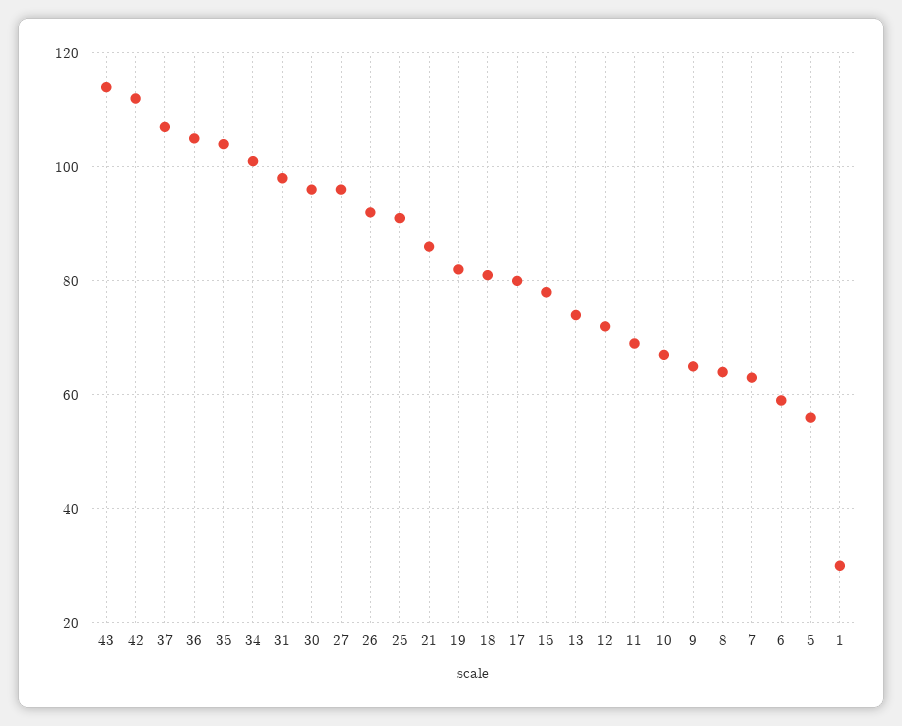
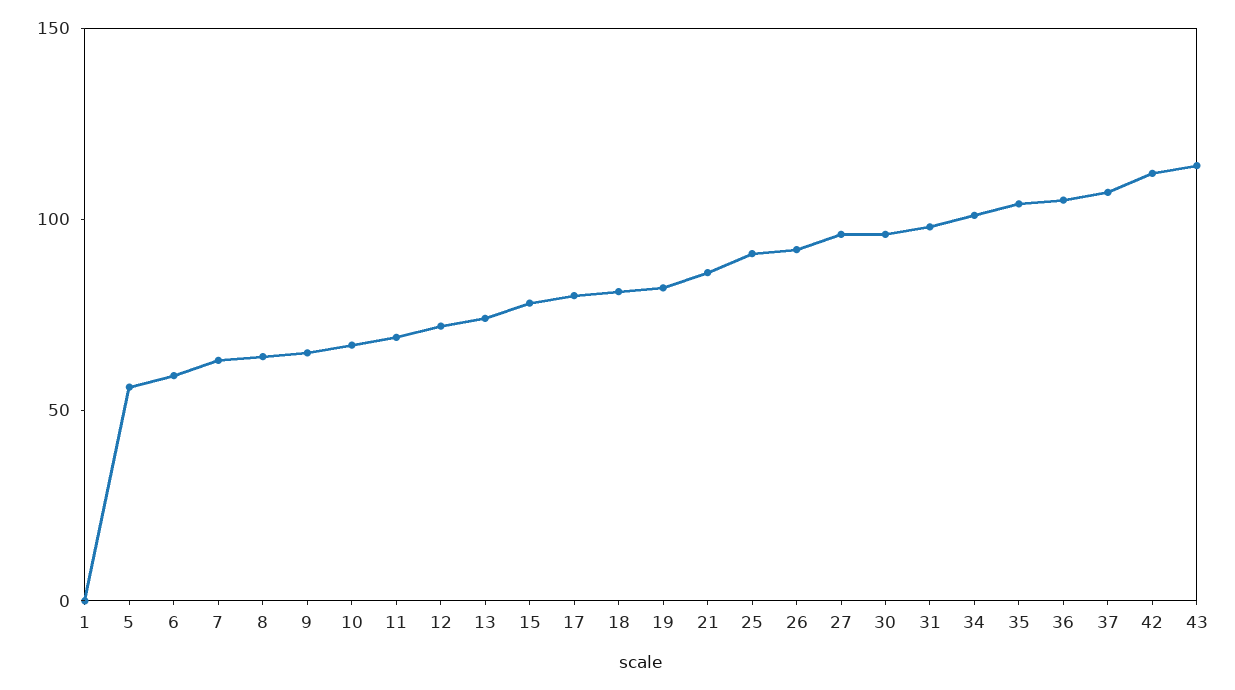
  {
    "43": 115,
    "42": 110,
    "37": 105,
    "36": 105,
    "35": 105,
    "34": 100,
    "31": 100,
    "30": 95,
    "27": 95,
    "26": 90,
    "25": 90,
    "21": 85,
    "19": 80,
    "18": 80,
    "17": 80,
    "15": 80,
    "13": 75,
    "12": 70,
    "11": 70,
    "10": 65,
    "9": 65,
    "8": 65,
    "7": 65,
    "6": 60,
    "5": 55,
-   "1": 30
+   "1": 0
  }

